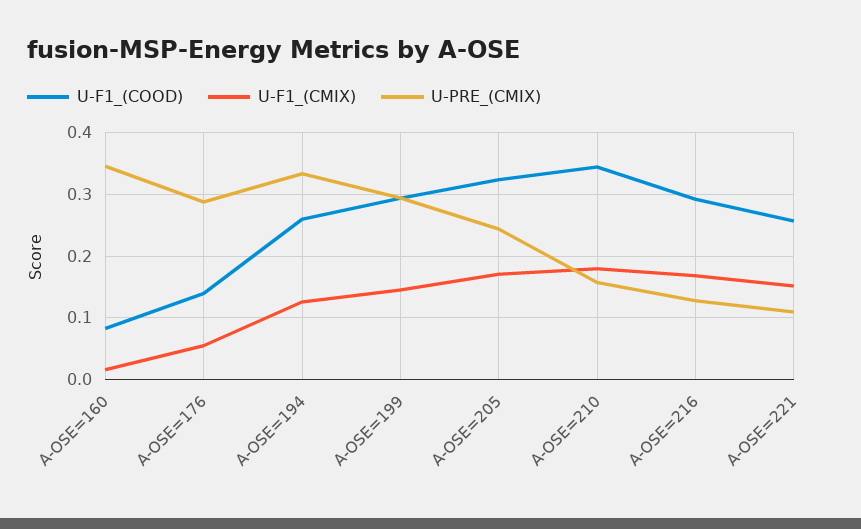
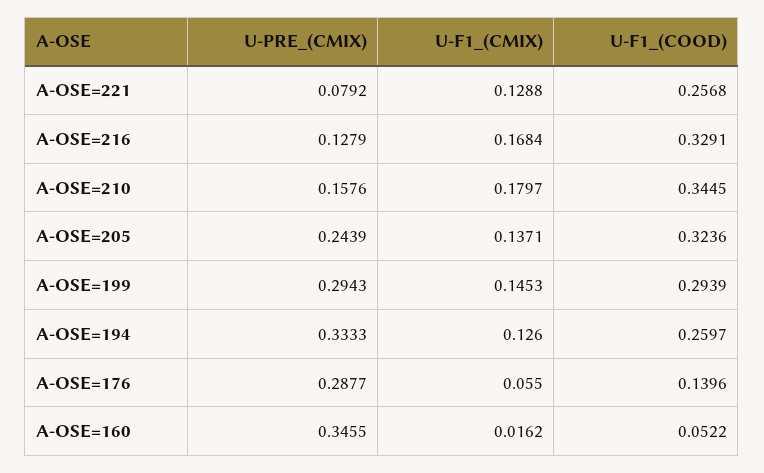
  {
    "U-F1_(COOD)": {
-     "A-OSE=160": 0.08,
+     "A-OSE=160": 0.0522,
      "A-OSE=176": 0.1396,
      "A-OSE=194": 0.2597,
      "A-OSE=199": 0.2939,
      "A-OSE=205": 0.3236,
      "A-OSE=210": 0.3445,
-     "A-OSE=216": 0.29,
+     "A-OSE=216": 0.3291,
      "A-OSE=221": 0.2568
    },
    "U-F1_(CMIX)": {
      "A-OSE=160": 0.0162,
      "A-OSE=176": 0.055,
      "A-OSE=194": 0.126,
      "A-OSE=199": 0.1453,
-     "A-OSE=205": 0.17,
+     "A-OSE=205": 0.1371,
      "A-OSE=210": 0.1797,
      "A-OSE=216": 0.1684,
-     "A-OSE=221": 0.15
+     "A-OSE=221": 0.1288
    },
    "U-PRE_(CMIX)": {
      "A-OSE=160": 0.3455,
      "A-OSE=176": 0.2877,
      "A-OSE=194": 0.3333,
      "A-OSE=199": 0.2943,
      "A-OSE=205": 0.2439,
      "A-OSE=210": 0.1576,
      "A-OSE=216": 0.1279,
-     "A-OSE=221": 0.11
+     "A-OSE=221": 0.0792
    }
  }

